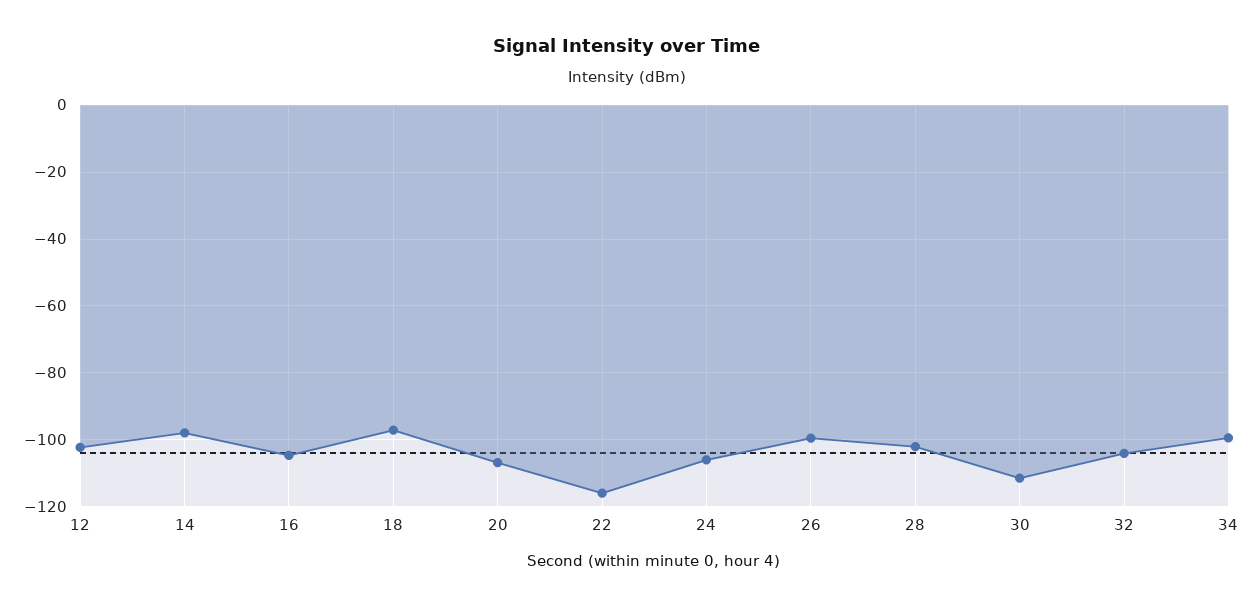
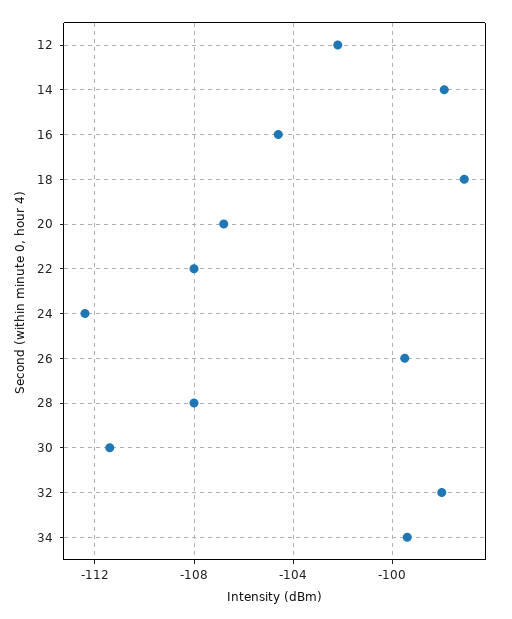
  {
    "12": -102,
    "14": -98,
    "16": -104.5,
    "18": -97,
    "20": -107,
-   "22": -116,
+   "22": -108,
-   "24": -106,
+   "24": -112.5,
    "26": -99.5,
-   "28": -102,
+   "28": -108,
    "30": -111.5,
-   "32": -104,
+   "32": -98,
    "34": -99.5
  }

